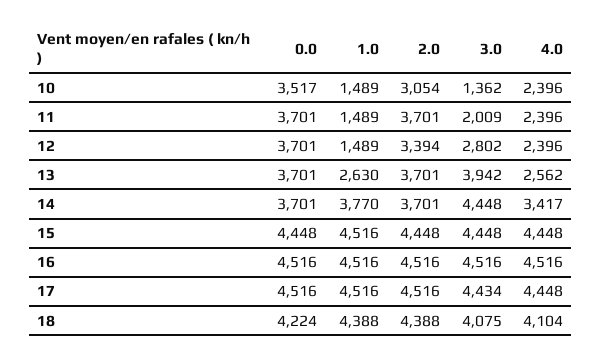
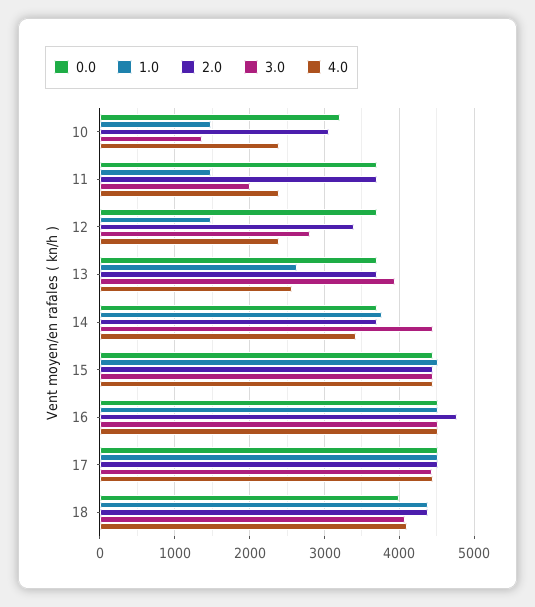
  {
    "0.0": {
-     "10": 3517,
+     "10": 3200,
      "11": 3701,
      "12": 3701,
      "13": 3701,
      "14": 3701,
      "15": 4448,
      "16": 4516,
      "17": 4516,
-     "18": 4224
+     "18": 4000
    },
    "1.0": {
      "10": 1489,
      "11": 1489,
      "12": 1489,
      "13": 2630,
      "14": 3770,
      "15": 4516,
      "16": 4516,
      "17": 4516,
      "18": 4388
    },
    "2.0": {
      "10": 3054,
      "11": 3701,
      "12": 3394,
      "13": 3701,
      "14": 3701,
      "15": 4448,
-     "16": 4516,
+     "16": 4800,
      "17": 4516,
      "18": 4388
    },
    "3.0": {
      "10": 1362,
      "11": 2009,
      "12": 2802,
      "13": 3942,
      "14": 4448,
      "15": 4448,
      "16": 4516,
      "17": 4434,
      "18": 4075
    },
    "4.0": {
      "10": 2396,
      "11": 2396,
      "12": 2396,
      "13": 2562,
      "14": 3417,
      "15": 4448,
      "16": 4516,
      "17": 4448,
      "18": 4104
    }
  }

